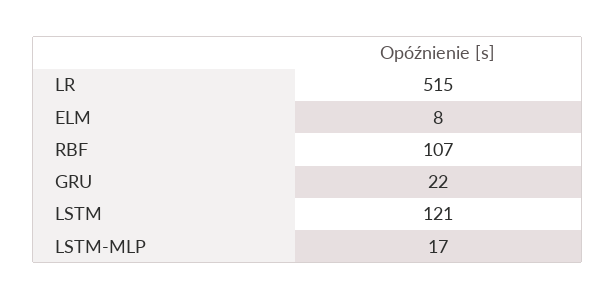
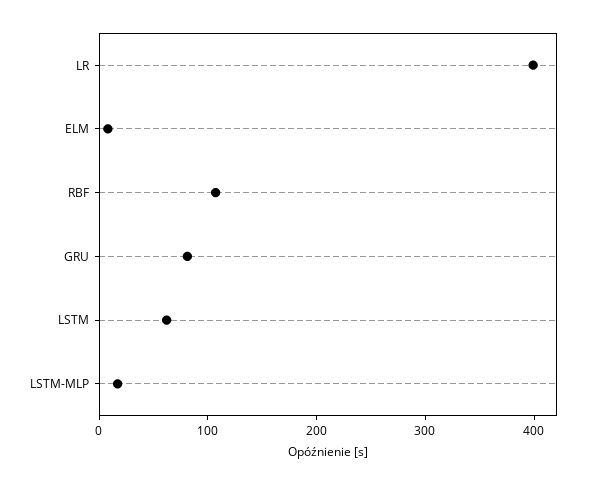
  {
-   "LR": 515,
+   "LR": 400,
    "ELM": 8,
    "RBF": 107,
-   "GRU": 22,
+   "GRU": 80,
-   "LSTM": 121,
+   "LSTM": 60,
    "LSTM-MLP": 17
  }

